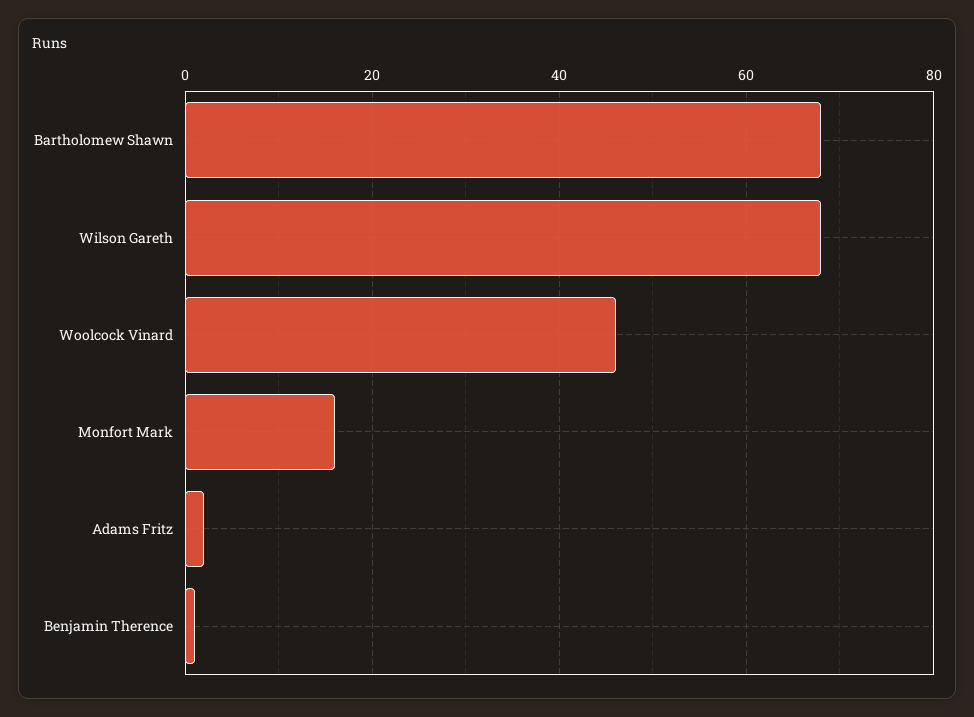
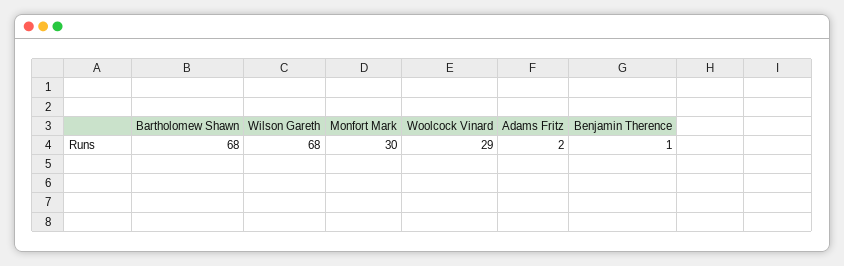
  {
    "Bartholomew Shawn": 68,
    "Wilson Gareth": 68,
-   "Woolcock Vinard": 45,
+   "Woolcock Vinard": 29,
-   "Monfort Mark": 15,
+   "Monfort Mark": 30,
    "Adams Fritz": 2,
    "Benjamin Therence": 1
  }

